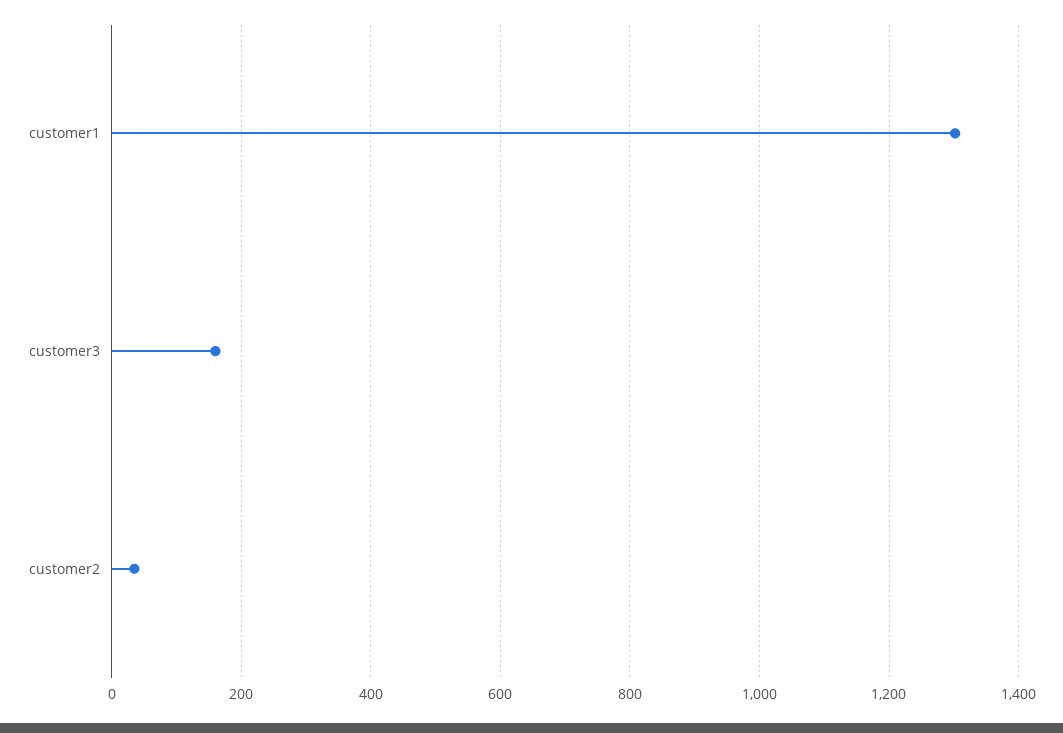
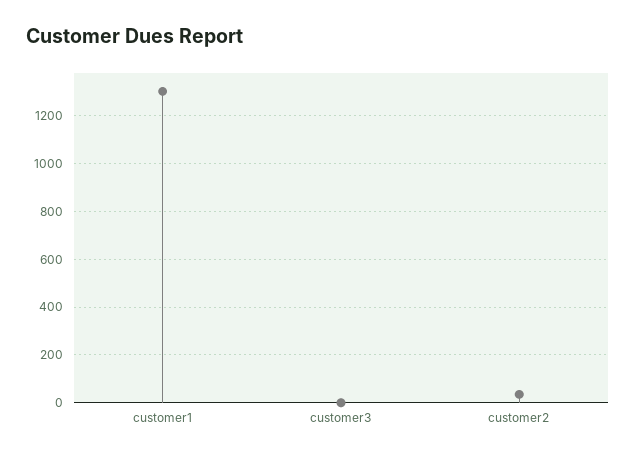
  {
    "customer1": 1300,
-   "customer3": 160,
+   "customer3": 0,
    "customer2": 40
  }

